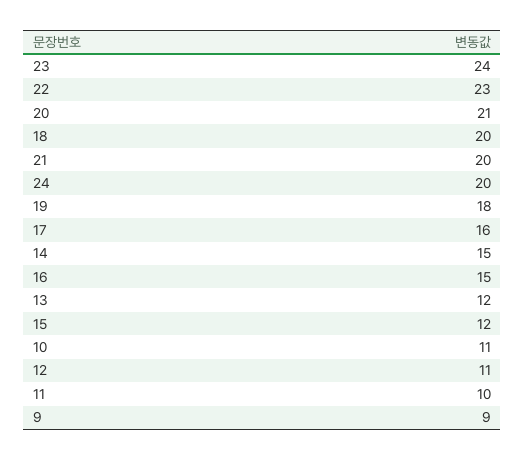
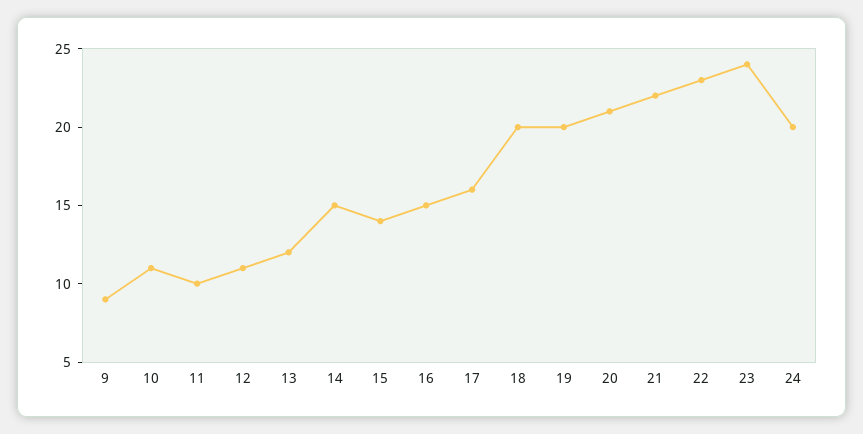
  {
    "23": 24,
    "22": 23,
    "20": 21,
    "18": 20,
-   "21": 20,
+   "21": 22,
    "24": 20,
-   "19": 18,
+   "19": 20,
    "17": 16,
    "14": 15,
    "16": 15,
    "13": 12,
-   "15": 12,
+   "15": 14,
    "10": 11,
    "12": 11,
    "11": 10,
    "9": 9
  }

